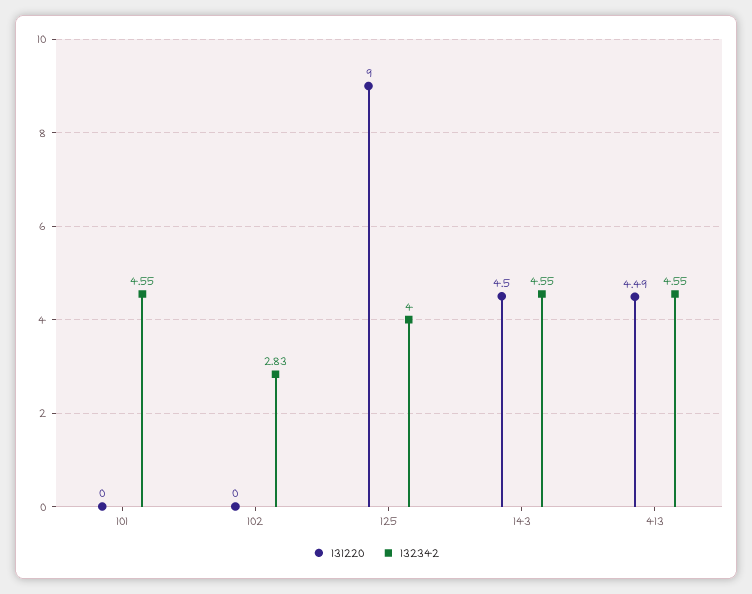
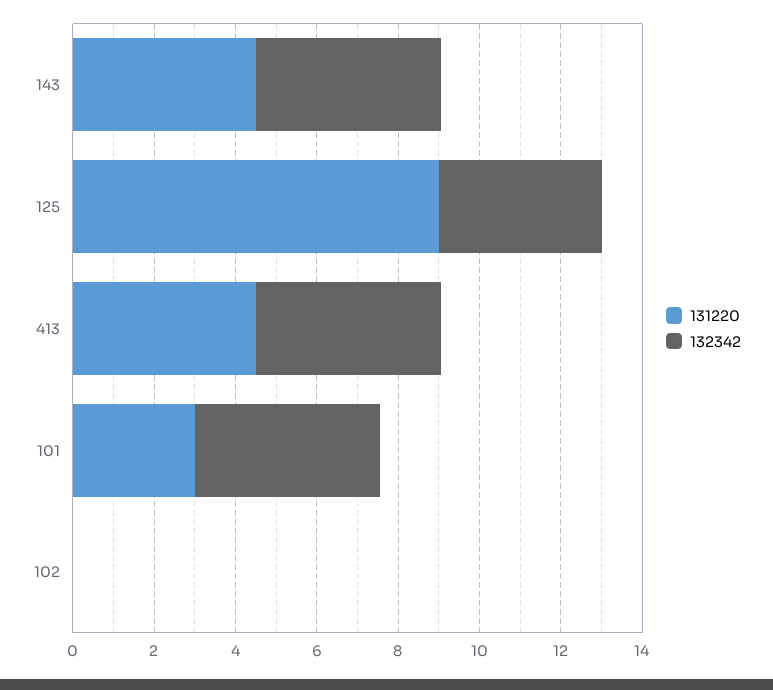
  {
    "131220": {
-     "101": 0,
+     "101": 3,
      "102": 0,
      "125": 9,
      "143": 4.5,
      "413": 4.49
    },
    "132342": {
      "101": 4.55,
-     "102": 2.83,
+     "102": 0,
      "125": 4,
      "143": 4.55,
      "413": 4.55
    }
  }

